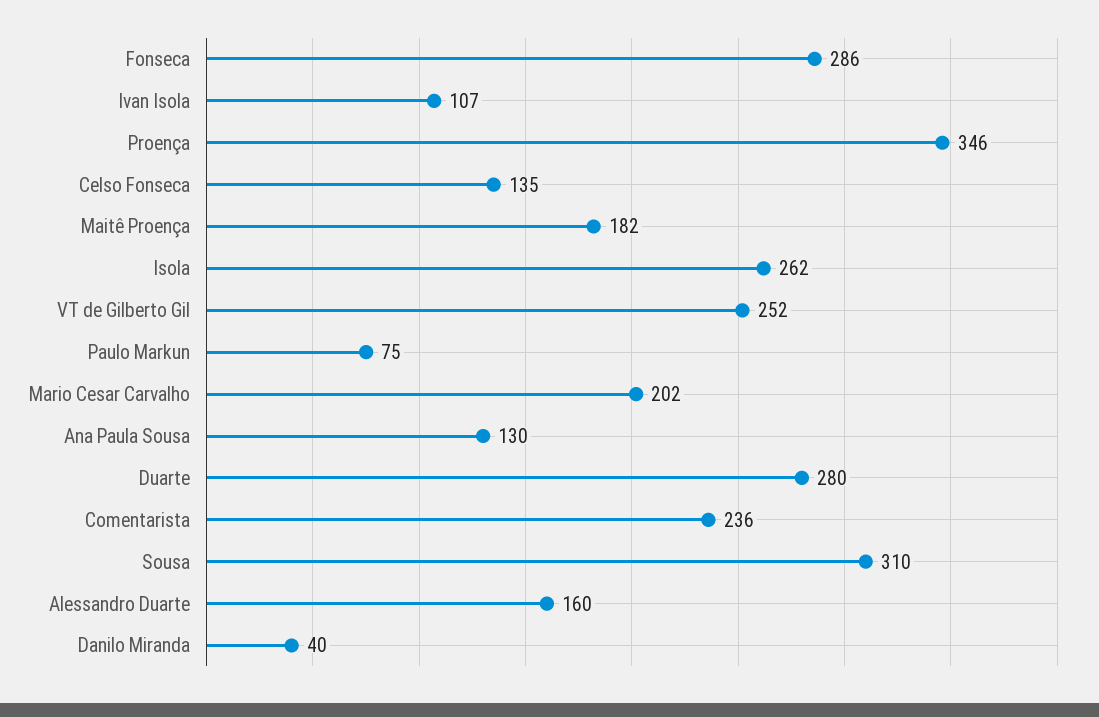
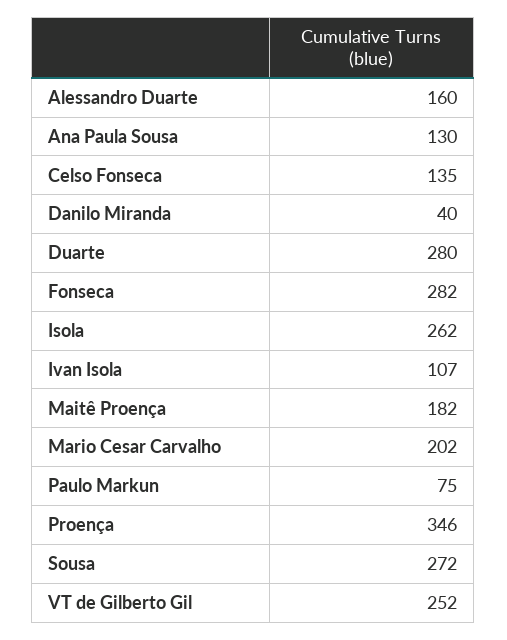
  {
-   "Fonseca": 286,
+   "Fonseca": 282,
    "Ivan Isola": 107,
    "Proença": 346,
    "Celso Fonseca": 135,
    "Maitê Proença": 182,
    "Isola": 262,
    "VT de Gilberto Gil": 252,
    "Paulo Markun": 75,
    "Mario Cesar Carvalho": 202,
    "Ana Paula Sousa": 130,
    "Duarte": 280,
-   "Comentarista": 236,
-   "Sousa": 310,
+   "Sousa": 272,
    "Alessandro Duarte": 160,
    "Danilo Miranda": 40
  }

